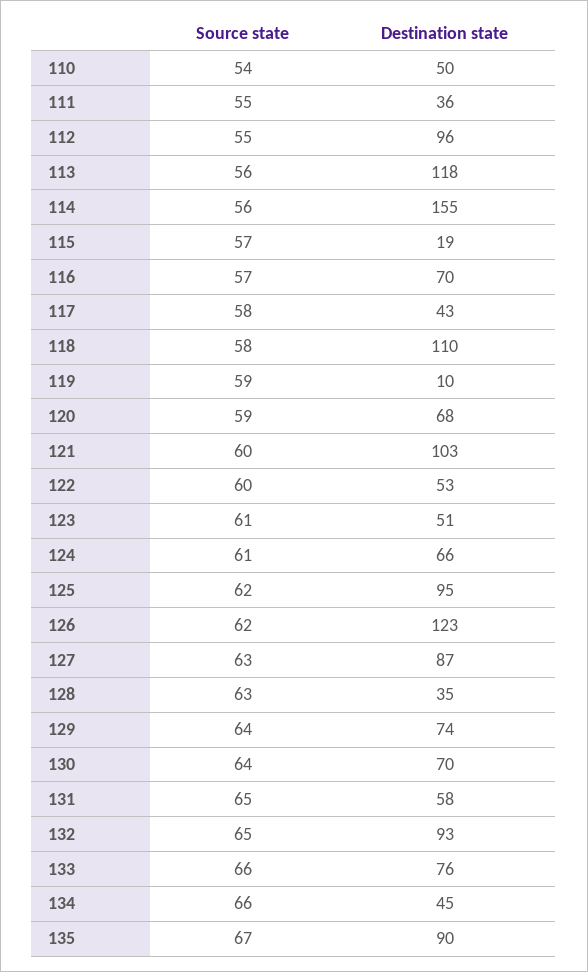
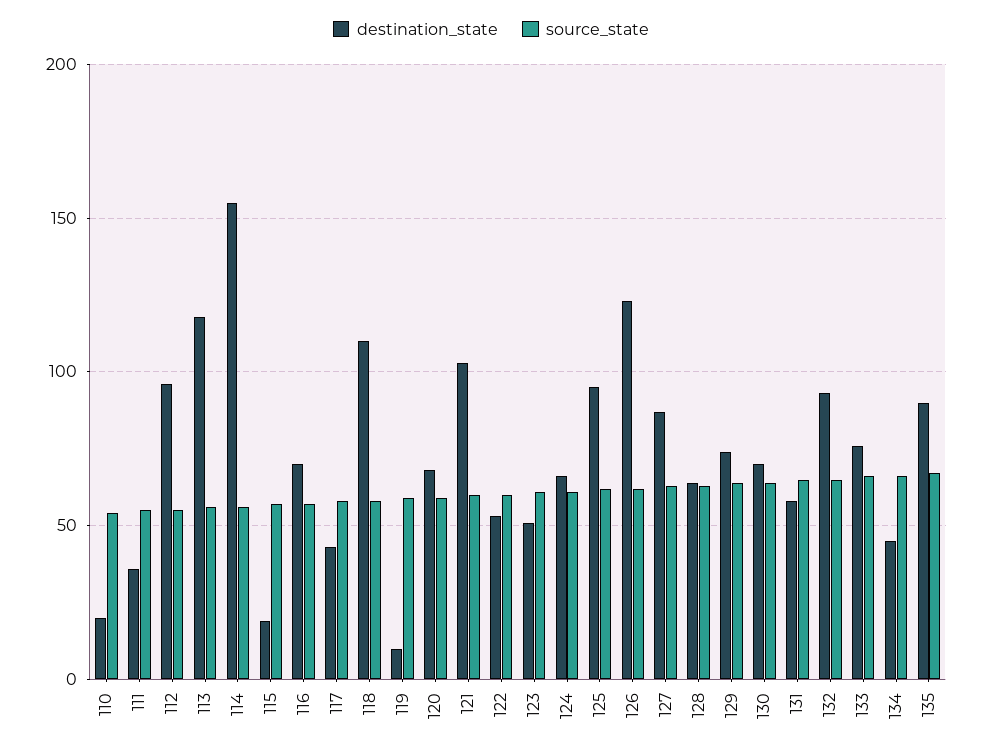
  {
    "Source state": {
      "110": 54,
      "111": 55,
      "112": 55,
      "113": 56,
      "114": 56,
      "115": 57,
      "116": 57,
      "117": 58,
      "118": 58,
      "119": 59,
      "120": 59,
      "121": 60,
      "122": 60,
      "123": 61,
      "124": 61,
      "125": 62,
      "126": 62,
      "127": 63,
      "128": 63,
      "129": 64,
      "130": 64,
      "131": 65,
      "132": 65,
      "133": 66,
      "134": 66,
      "135": 67
    },
    "Destination state": {
-     "110": 50,
+     "110": 20,
      "111": 36,
      "112": 96,
      "113": 118,
      "114": 155,
      "115": 19,
      "116": 70,
      "117": 43,
      "118": 110,
      "119": 10,
      "120": 68,
      "121": 103,
      "122": 53,
      "123": 51,
      "124": 66,
      "125": 95,
      "126": 123,
      "127": 87,
-     "128": 35,
+     "128": 65,
      "129": 74,
      "130": 70,
      "131": 58,
      "132": 93,
      "133": 76,
      "134": 45,
      "135": 90
    }
  }

